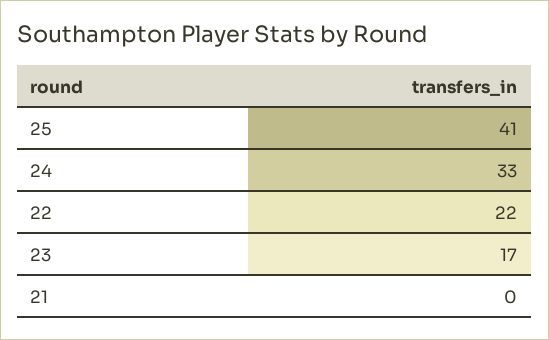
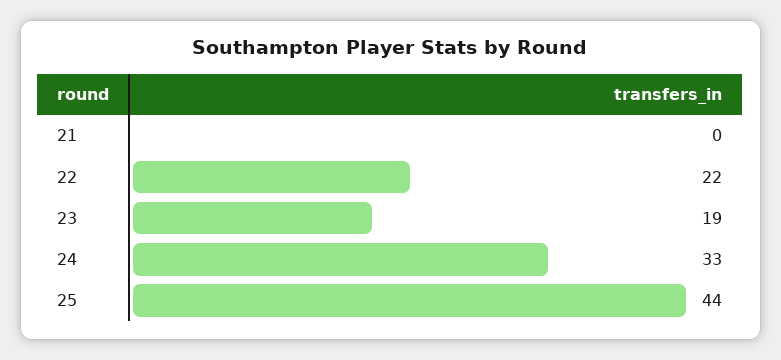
  {
-   "25": 41,
+   "25": 44,
    "24": 33,
    "22": 22,
-   "23": 17,
+   "23": 19,
    "21": 0
  }

